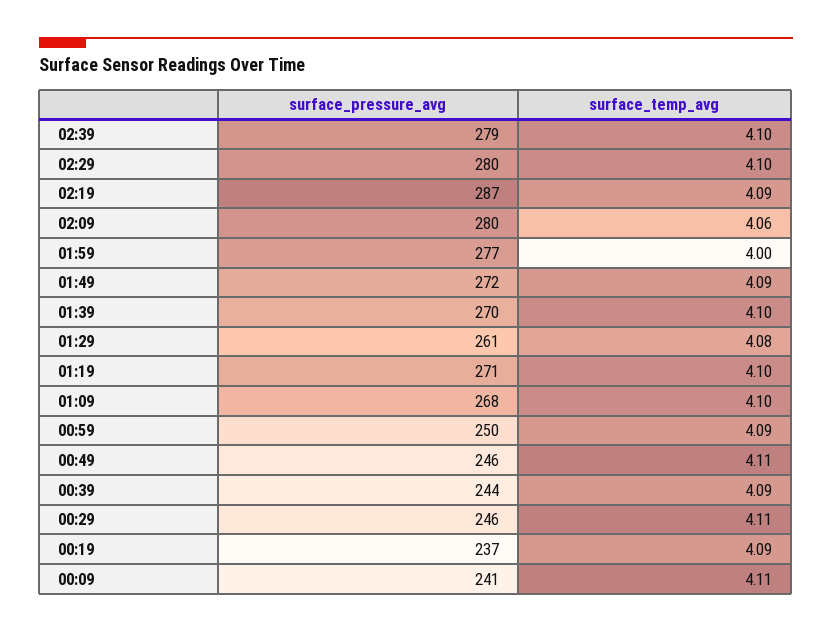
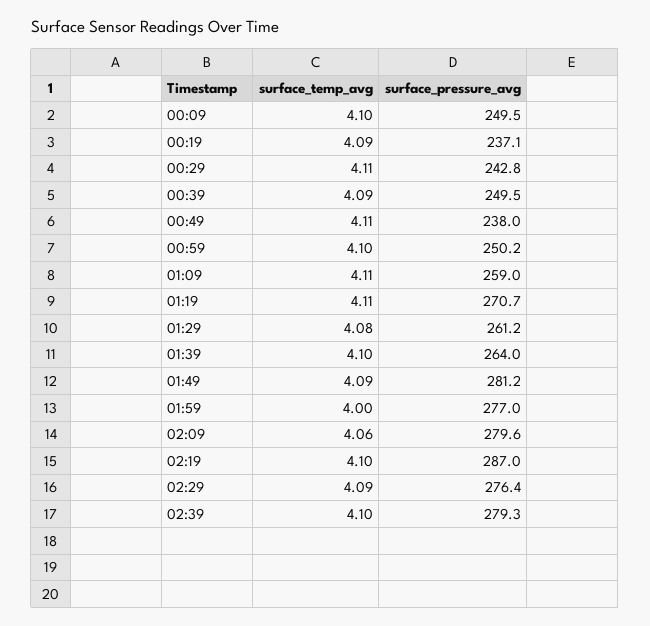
  {
    "surface_pressure_avg": {
      "02:39": 279.3,
-     "02:29": 280,
+     "02:29": 276.4,
      "02:19": 287,
      "02:09": 279.6,
      "01:59": 277,
-     "01:49": 272,
+     "01:49": 281.2,
-     "01:39": 270,
+     "01:39": 264,
      "01:29": 261.2,
      "01:19": 270.7,
-     "01:09": 268,
+     "01:09": 259,
      "00:59": 250.2,
-     "00:49": 246,
+     "00:49": 238,
-     "00:39": 244,
+     "00:39": 249.5,
-     "00:29": 246,
+     "00:29": 242.8,
      "00:19": 237.1,
-     "00:09": 241
+     "00:09": 249.5
    },
    "surface_temp_avg": {
      "02:39": 4.1,
-     "02:29": 4.1,
+     "02:29": 4.09,
-     "02:19": 4.09,
+     "02:19": 4.1,
      "02:09": 4.06,
      "01:59": 4,
      "01:49": 4.09,
      "01:39": 4.1,
      "01:29": 4.08,
-     "01:19": 4.1,
+     "01:19": 4.11,
-     "01:09": 4.1,
+     "01:09": 4.11,
-     "00:59": 4.09,
+     "00:59": 4.1,
      "00:49": 4.11,
      "00:39": 4.09,
      "00:29": 4.11,
      "00:19": 4.09,
-     "00:09": 4.11
+     "00:09": 4.1
    }
  }

